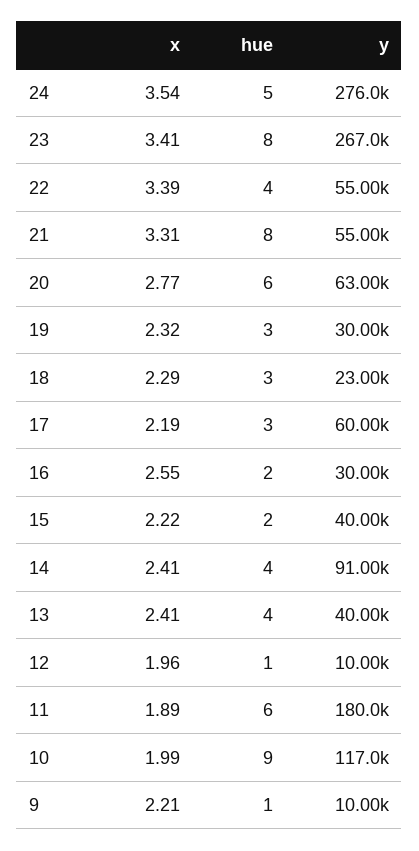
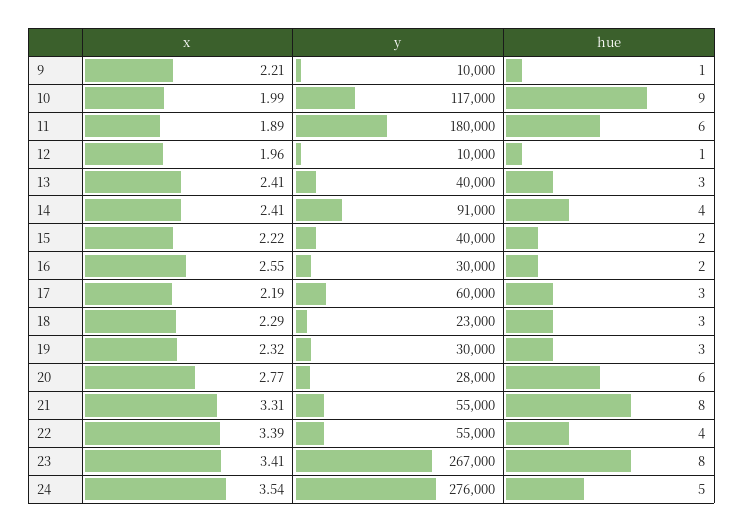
  {
    "x": {
      "24": 3.54,
      "23": 3.41,
      "22": 3.39,
      "21": 3.31,
      "20": 2.77,
      "19": 2.32,
      "18": 2.29,
      "17": 2.19,
      "16": 2.55,
      "15": 2.22,
      "14": 2.41,
      "13": 2.41,
      "12": 1.96,
      "11": 1.89,
      "10": 1.99,
      "9": 2.21
    },
    "hue": {
      "24": 5,
      "23": 8,
      "22": 4,
      "21": 8,
      "20": 6,
      "19": 3,
      "18": 3,
      "17": 3,
      "16": 2,
      "15": 2,
      "14": 4,
-     "13": 4,
+     "13": 3,
      "12": 1,
      "11": 6,
      "10": 9,
      "9": 1
    },
    "y": {
      "24": 276000,
      "23": 267000,
      "22": 55000,
      "21": 55000,
-     "20": 63000,
+     "20": 28000,
      "19": 30000,
      "18": 23000,
      "17": 60000,
      "16": 30000,
      "15": 40000,
      "14": 91000,
      "13": 40000,
      "12": 10000,
      "11": 180000,
      "10": 117000,
      "9": 10000
    }
  }

